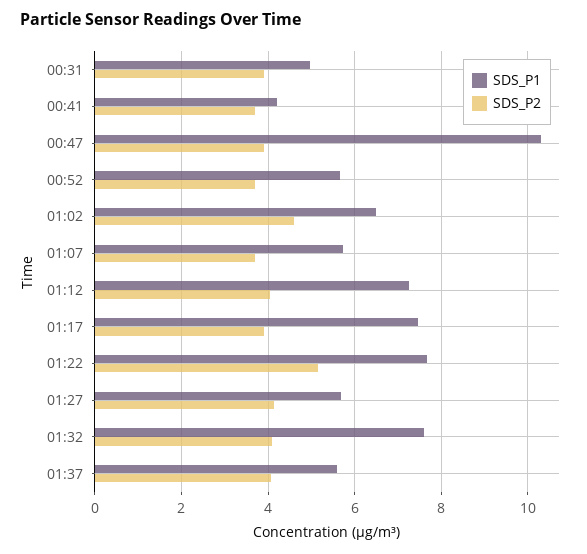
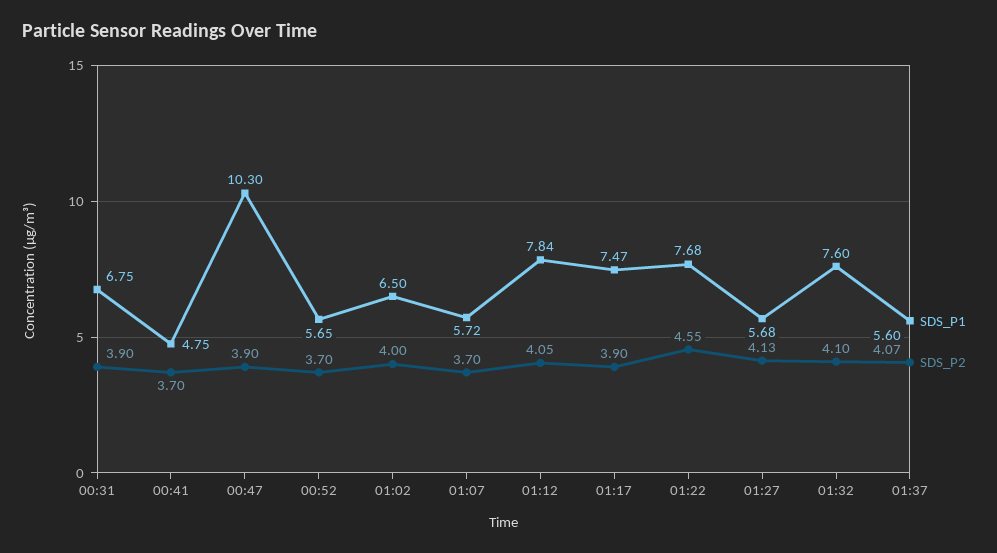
  {
    "SDS_P1": {
-     "00:31": 5,
+     "00:31": 6.75,
-     "00:41": 4.2,
+     "00:41": 4.75,
      "00:47": 10.3,
      "00:52": 5.65,
      "01:02": 6.5,
      "01:07": 5.72,
-     "01:12": 7.2,
+     "01:12": 7.84,
      "01:17": 7.47,
      "01:22": 7.68,
      "01:27": 5.68,
      "01:32": 7.6,
      "01:37": 5.6
    },
    "SDS_P2": {
      "00:31": 3.9,
      "00:41": 3.7,
      "00:47": 3.9,
      "00:52": 3.7,
-     "01:02": 4.6,
+     "01:02": 4,
      "01:07": 3.7,
      "01:12": 4.05,
      "01:17": 3.9,
-     "01:22": 5.2,
+     "01:22": 4.55,
      "01:27": 4.13,
      "01:32": 4.1,
      "01:37": 4.07
    }
  }

